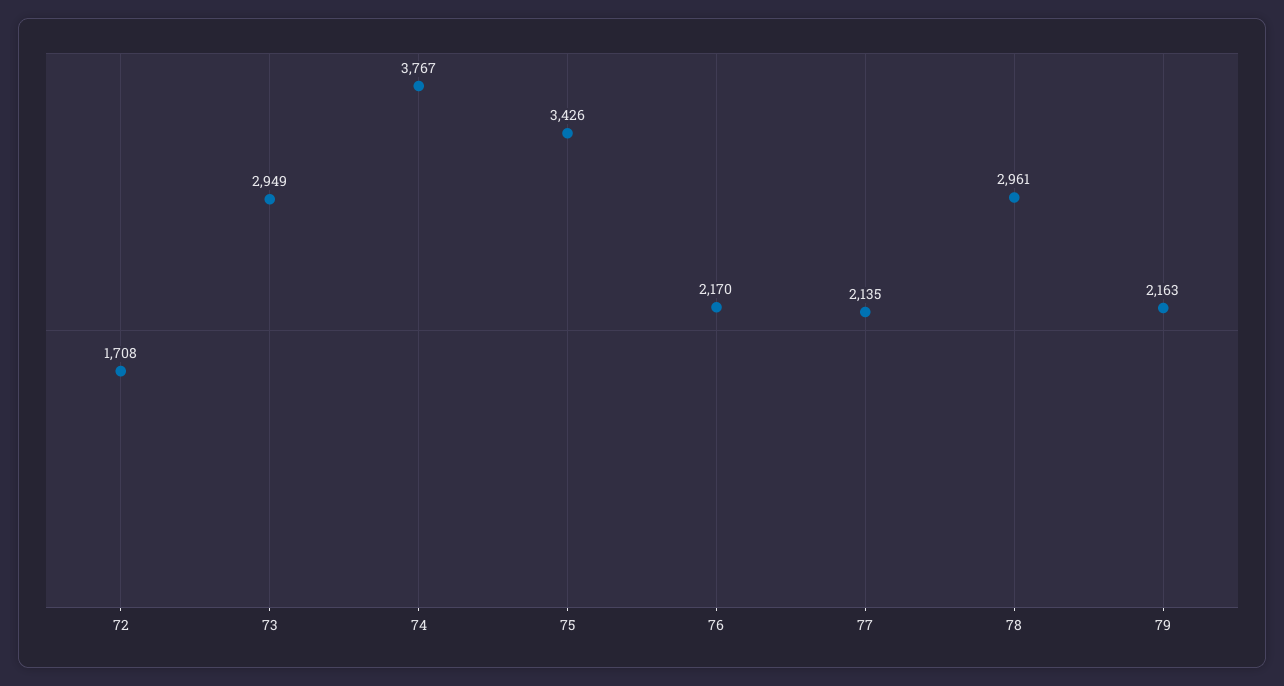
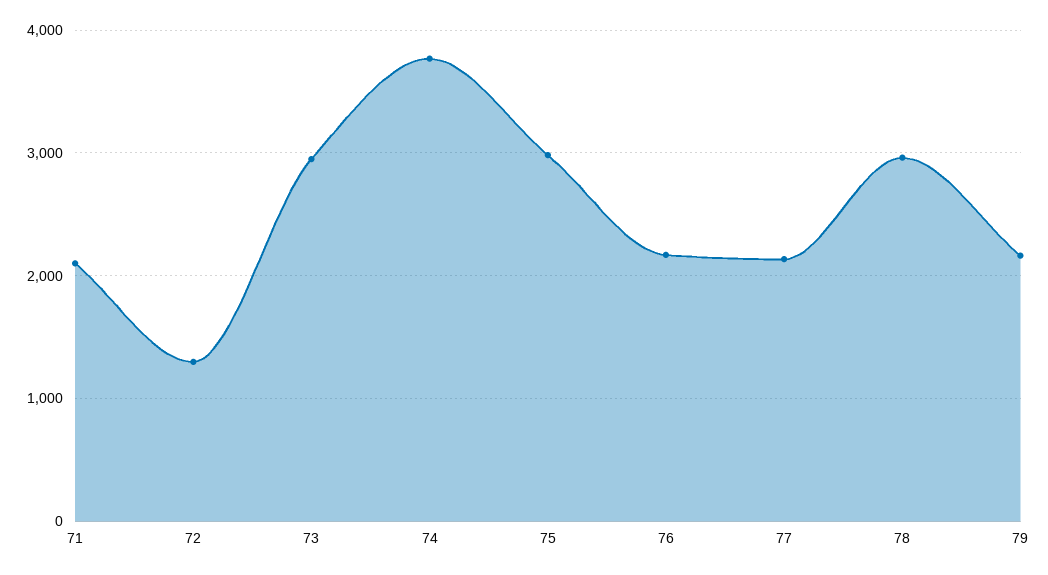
  {
-   "72": 1708,
+   "72": 1300,
    "73": 2949,
    "74": 3767,
-   "75": 3426,
+   "75": 3000,
    "76": 2170,
    "77": 2135,
    "78": 2961,
-   "79": 2163
+   "79": 2163,
+   "71": 2100
  }

